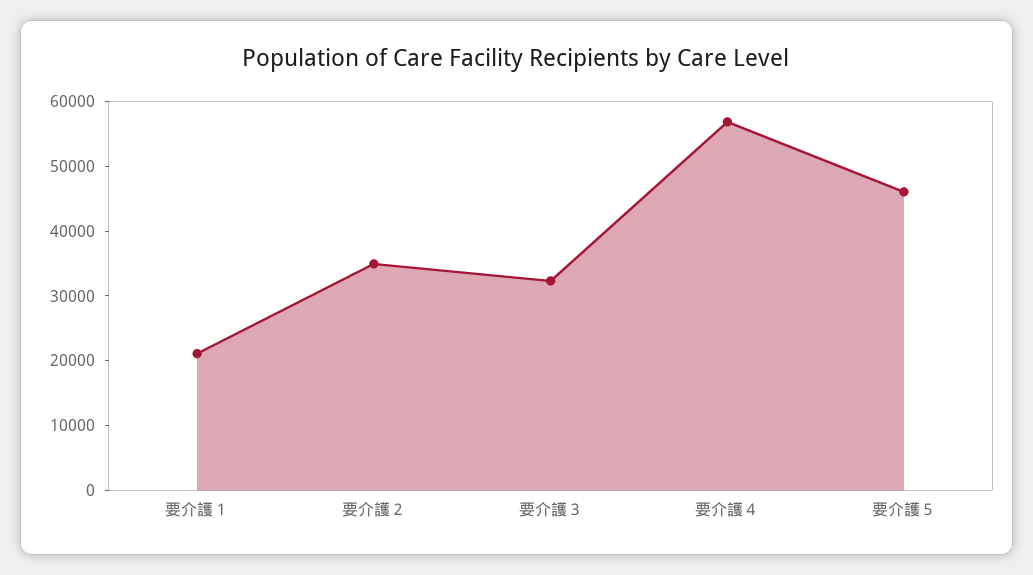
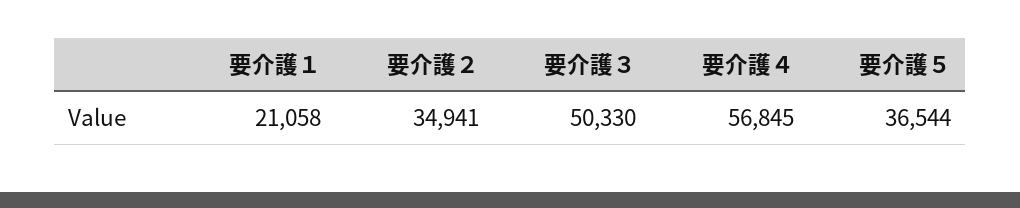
  {
    "要介護１": 21058,
    "要介護２": 34941,
-   "要介護３": 32000,
+   "要介護３": 50330,
    "要介護４": 56845,
-   "要介護５": 46000
+   "要介護５": 36544
  }

